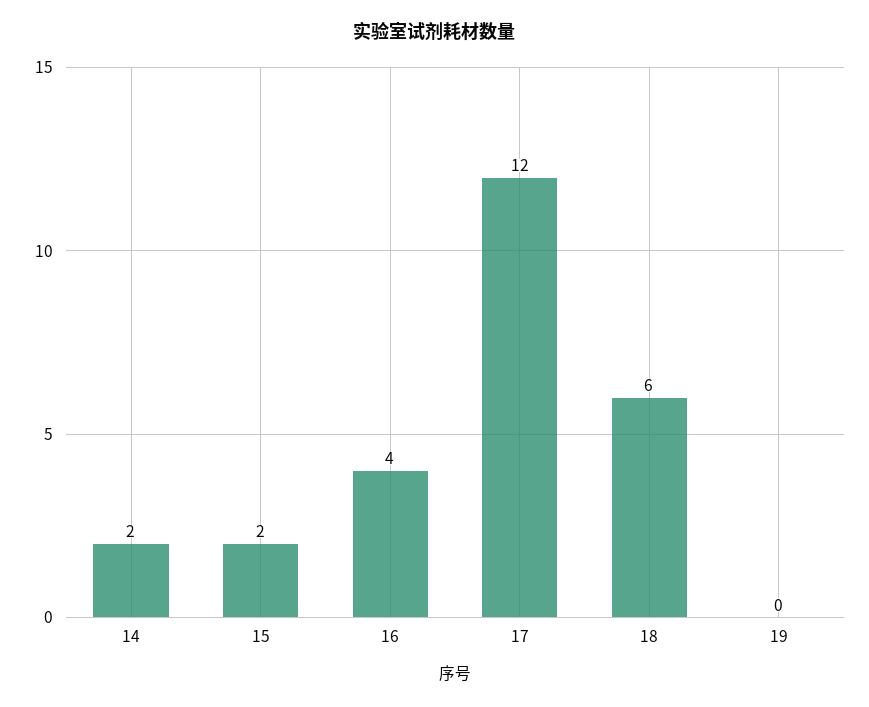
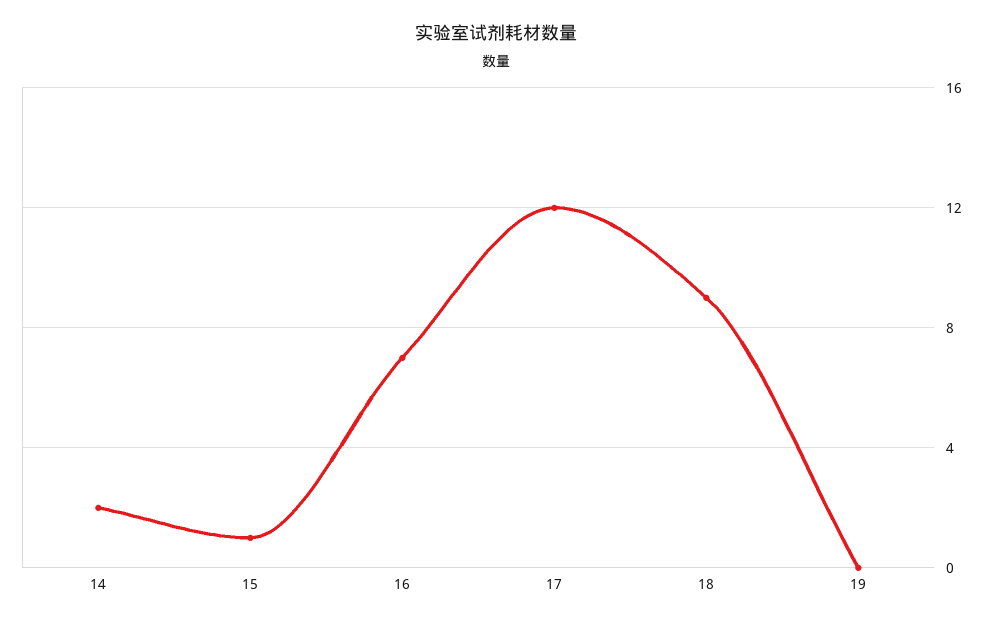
  {
    "14": 2,
-   "15": 2,
+   "15": 1,
-   "16": 4,
+   "16": 7,
    "17": 12,
-   "18": 6,
+   "18": 9,
    "19": 0
  }

